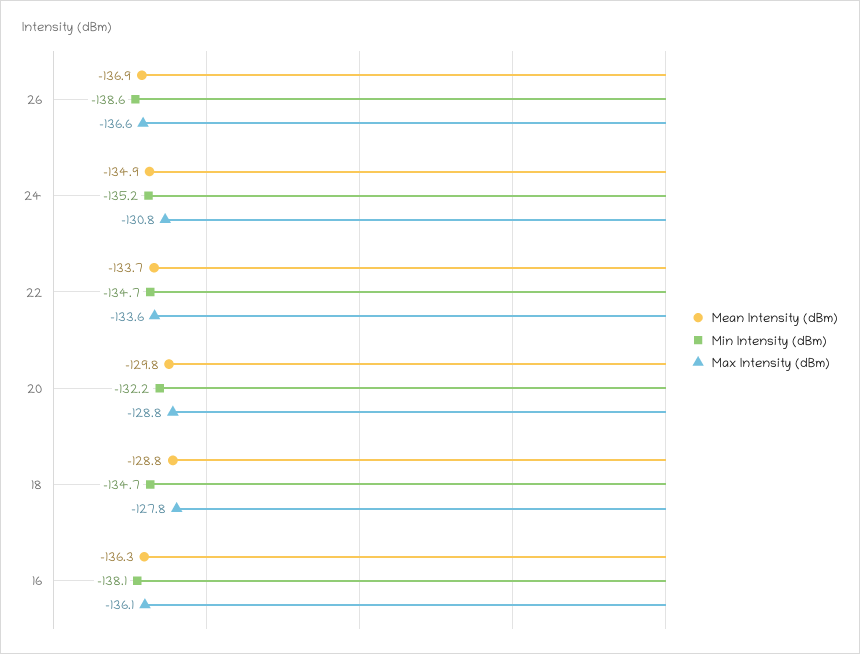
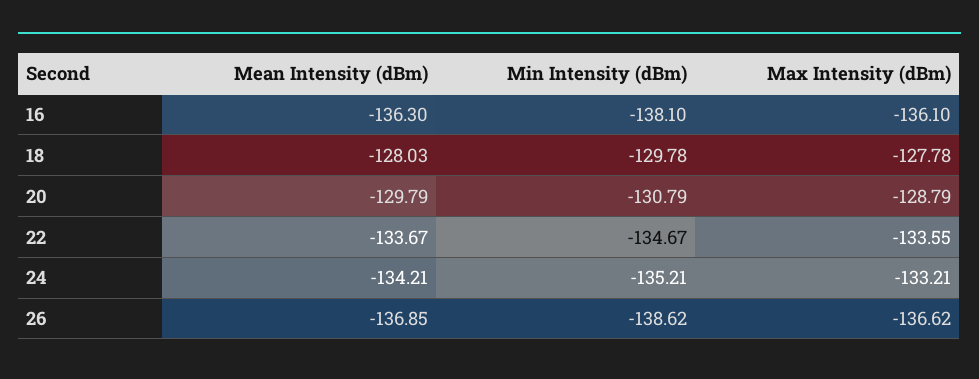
  {
    "Mean Intensity (dBm)": {
      "26": -136.85,
-     "24": -134.9,
+     "24": -134.21,
      "22": -133.67,
      "20": -129.79,
-     "18": -128.8,
+     "18": -128.03,
      "16": -136.3
    },
    "Min Intensity (dBm)": {
      "26": -138.62,
      "24": -135.21,
      "22": -134.67,
-     "20": -132.2,
+     "20": -130.79,
-     "18": -134.7,
+     "18": -129.78,
      "16": -138.1
    },
    "Max Intensity (dBm)": {
      "26": -136.62,
-     "24": -130.8,
+     "24": -133.21,
      "22": -133.55,
      "20": -128.79,
      "18": -127.78,
      "16": -136.1
    }
  }

